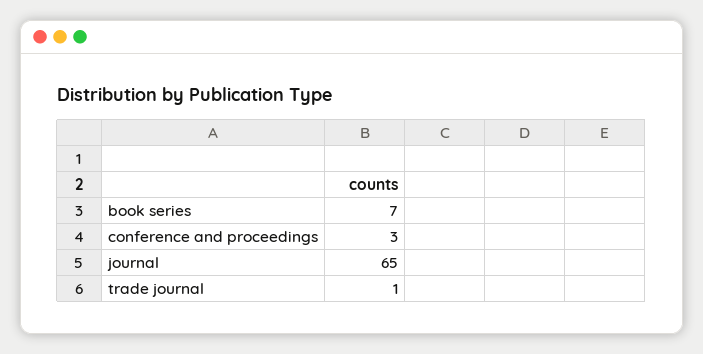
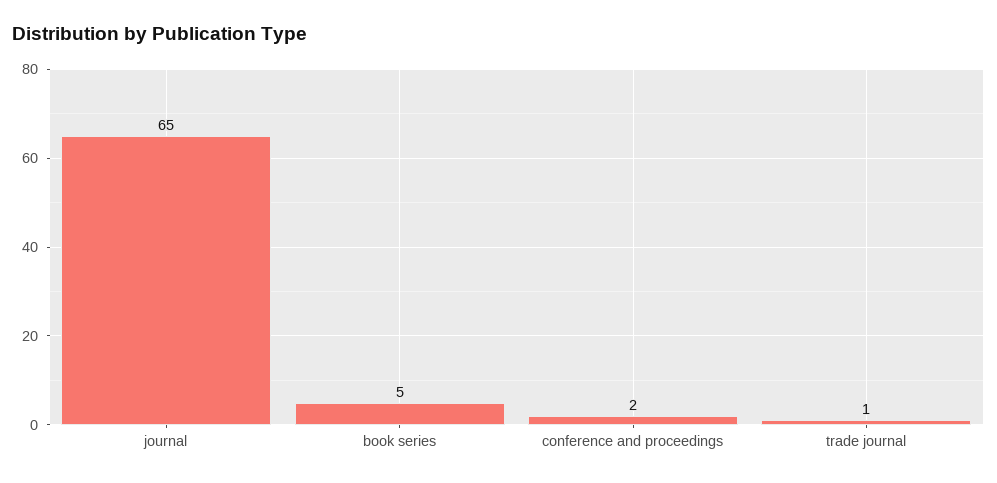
  {
-   "book series": 7,
+   "book series": 5,
-   "conference and proceedings": 3,
+   "conference and proceedings": 2,
    "journal": 65,
    "trade journal": 1
  }

